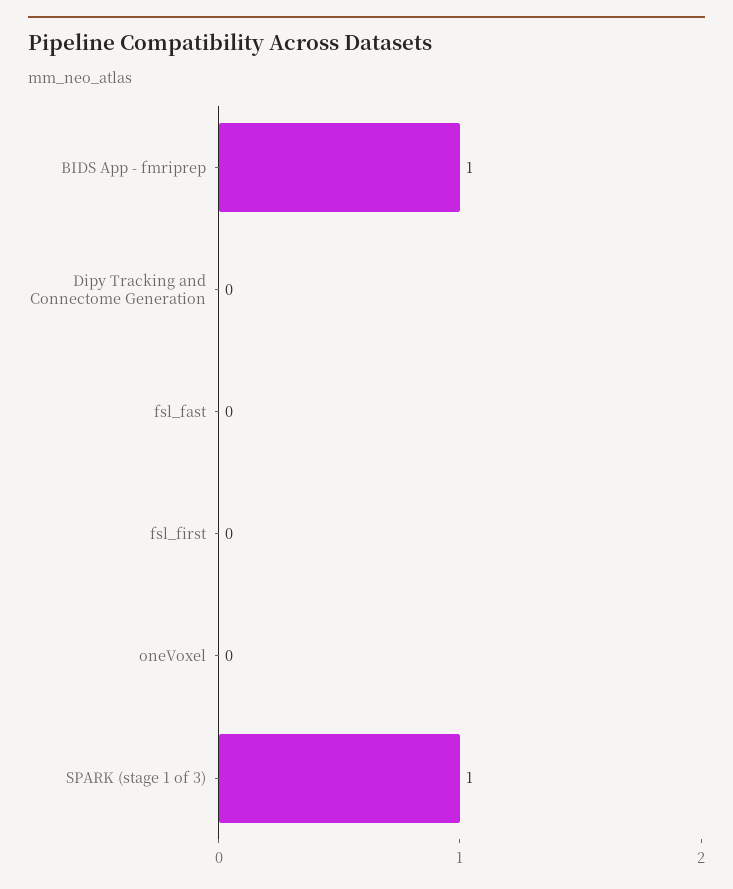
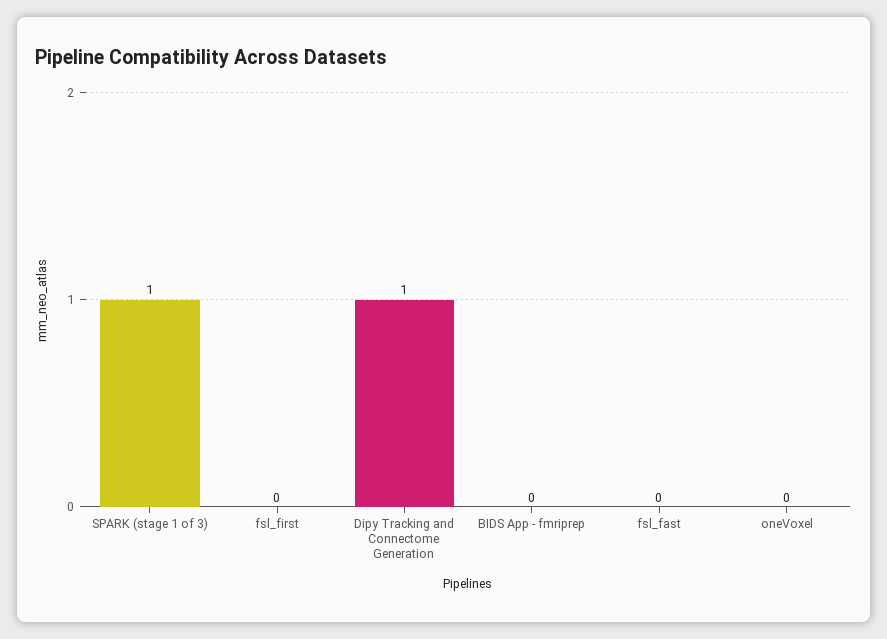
  {
-   "BIDS App - fmriprep": 1,
+   "BIDS App - fmriprep": 0,
-   "Dipy Tracking and Connectome Generation": 0,
+   "Dipy Tracking and Connectome Generation": 1,
    "fsl_fast": 0,
    "fsl_first": 0,
    "oneVoxel": 0,
    "SPARK (stage 1 of 3)": 1
  }

